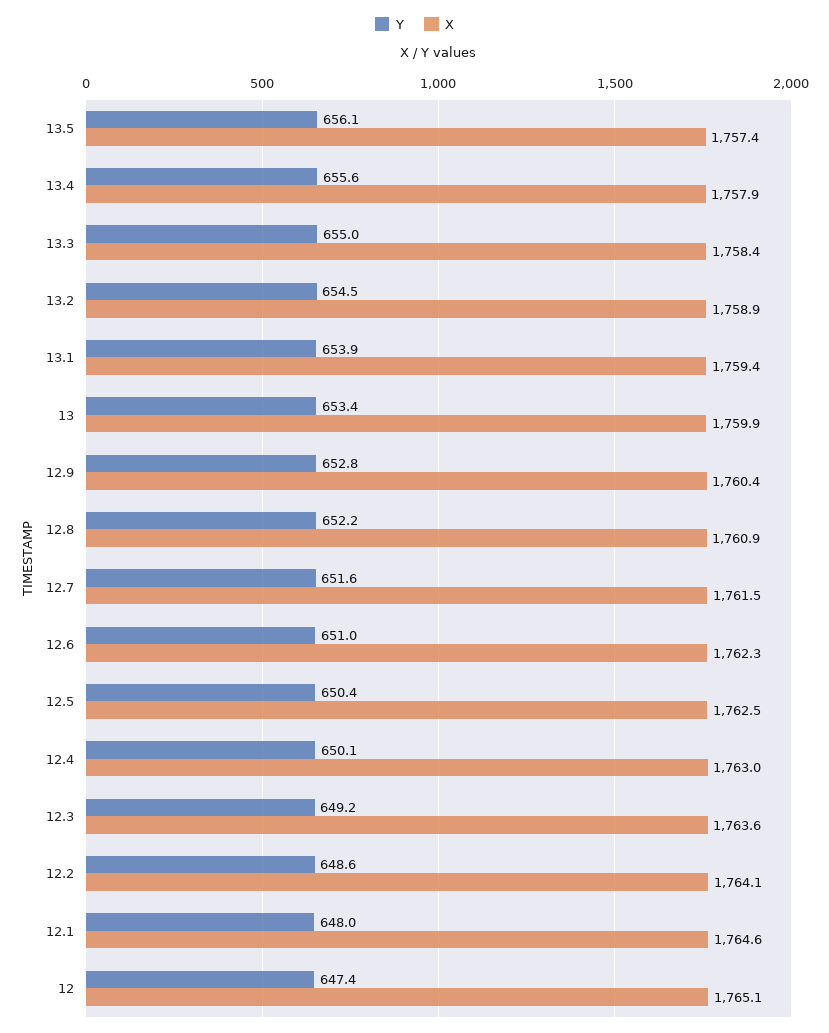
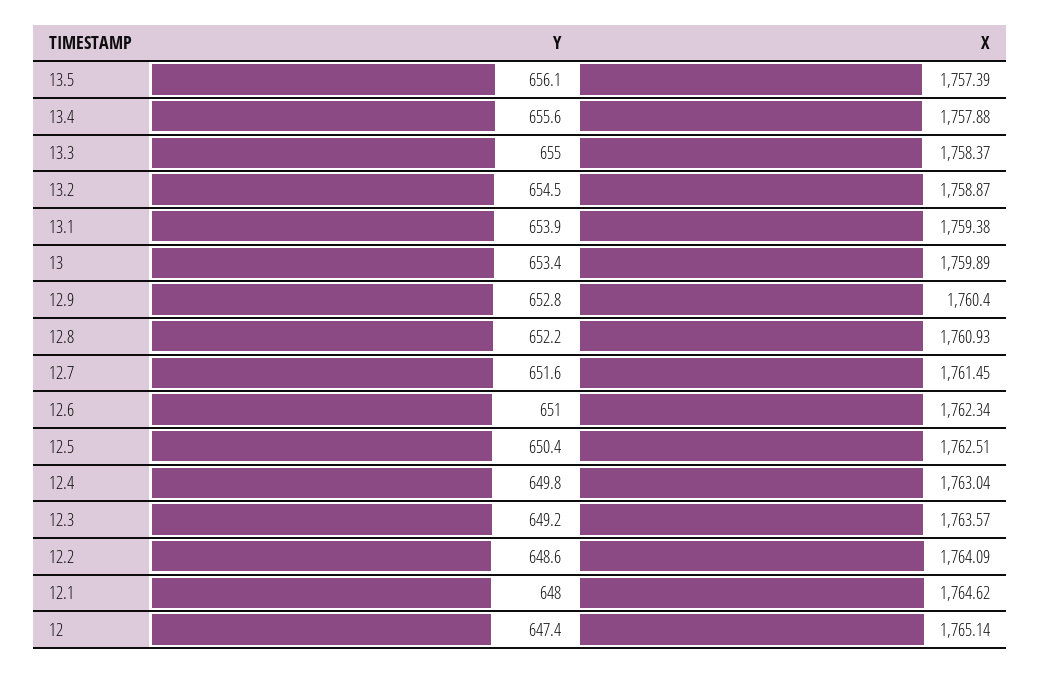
  {
    "Y": {
      "13.5": 656.1,
      "13.4": 655.6,
      "13.3": 655,
      "13.2": 654.5,
      "13.1": 653.9,
      "13": 653.4,
      "12.9": 652.8,
      "12.8": 652.2,
      "12.7": 651.6,
      "12.6": 651,
      "12.5": 650.4,
-     "12.4": 650.1,
+     "12.4": 649.8,
      "12.3": 649.2,
      "12.2": 648.6,
      "12.1": 648,
      "12": 647.4
    },
    "X": {
      "13.5": 1757.39,
      "13.4": 1757.88,
      "13.3": 1758.37,
      "13.2": 1758.87,
      "13.1": 1759.38,
      "13": 1759.89,
      "12.9": 1760.4,
      "12.8": 1760.93,
      "12.7": 1761.45,
      "12.6": 1762.34,
      "12.5": 1762.51,
      "12.4": 1763.04,
      "12.3": 1763.57,
      "12.2": 1764.09,
      "12.1": 1764.62,
      "12": 1765.14
    }
  }

